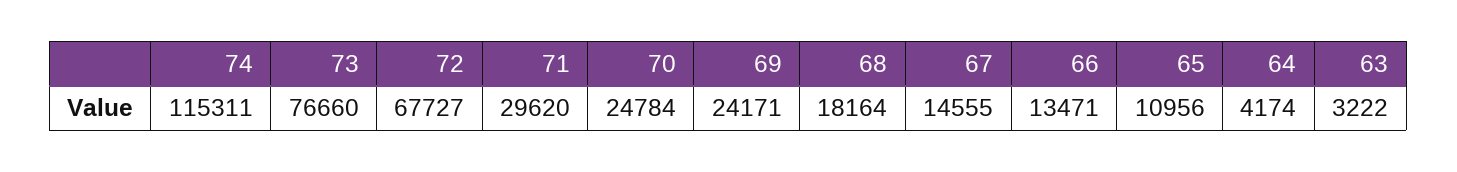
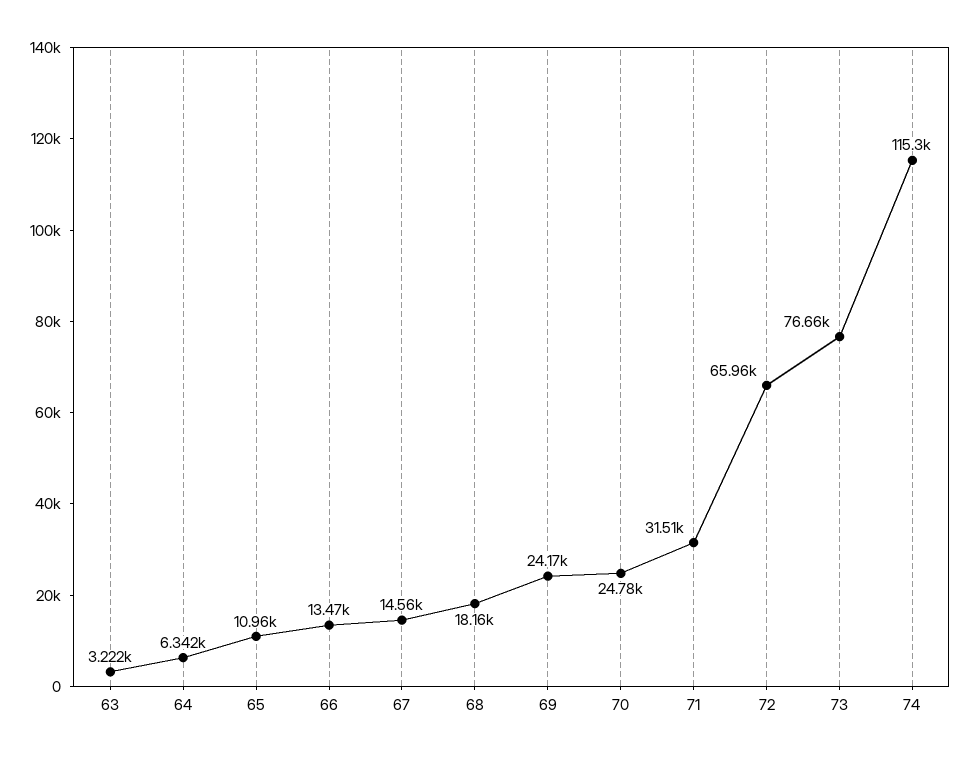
  {
    "74": 115311,
    "73": 76660,
-   "72": 67727,
+   "72": 65960,
-   "71": 29620,
+   "71": 31510,
    "70": 24784,
    "69": 24171,
    "68": 18164,
    "67": 14555,
    "66": 13471,
    "65": 10956,
-   "64": 4174,
+   "64": 6342,
    "63": 3222
  }

